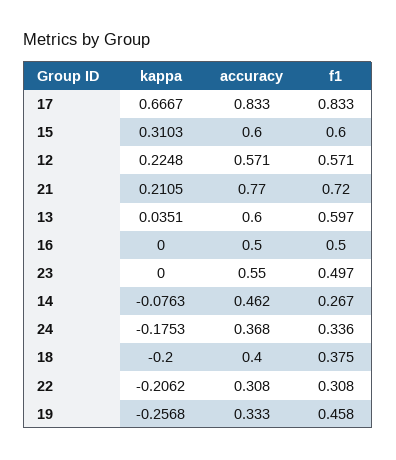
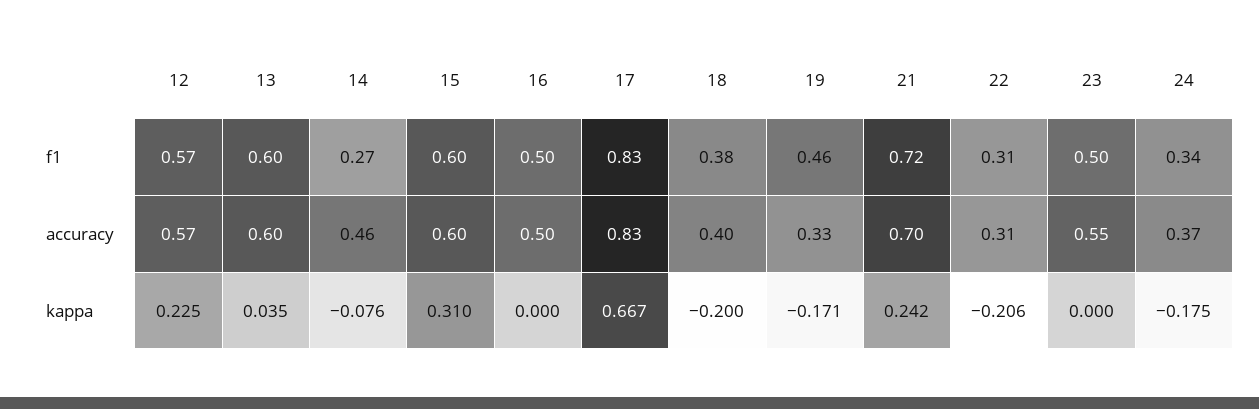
  {
    "kappa": {
      "17": 0.6667,
      "15": 0.3103,
      "12": 0.2248,
-     "21": 0.2105,
+     "21": 0.242,
      "13": 0.0351,
      "16": 0,
      "23": 0,
      "14": -0.0763,
      "24": -0.1753,
      "18": -0.2,
      "22": -0.2062,
-     "19": -0.2568
+     "19": -0.171
    },
    "accuracy": {
      "17": 0.833,
      "15": 0.6,
      "12": 0.571,
-     "21": 0.77,
+     "21": 0.7,
      "13": 0.6,
      "16": 0.5,
      "23": 0.55,
      "14": 0.462,
      "24": 0.368,
      "18": 0.4,
      "22": 0.308,
      "19": 0.333
    },
    "f1": {
      "17": 0.833,
      "15": 0.6,
      "12": 0.571,
      "21": 0.72,
      "13": 0.597,
      "16": 0.5,
      "23": 0.497,
      "14": 0.267,
      "24": 0.336,
      "18": 0.375,
      "22": 0.308,
      "19": 0.458
    }
  }

